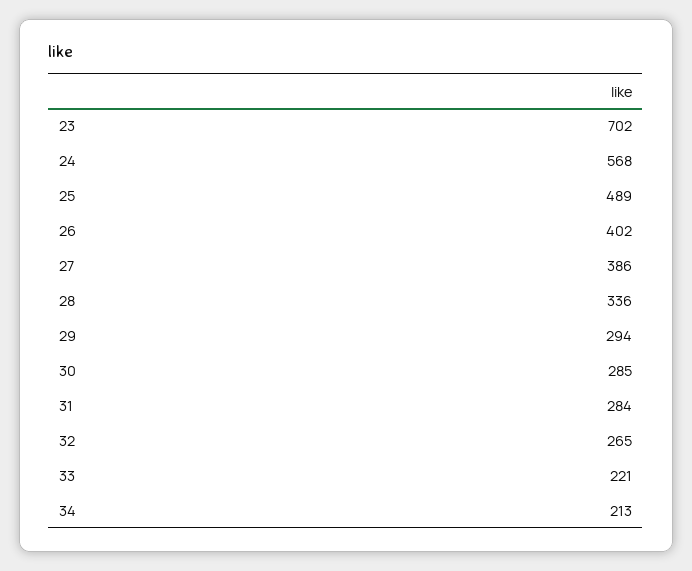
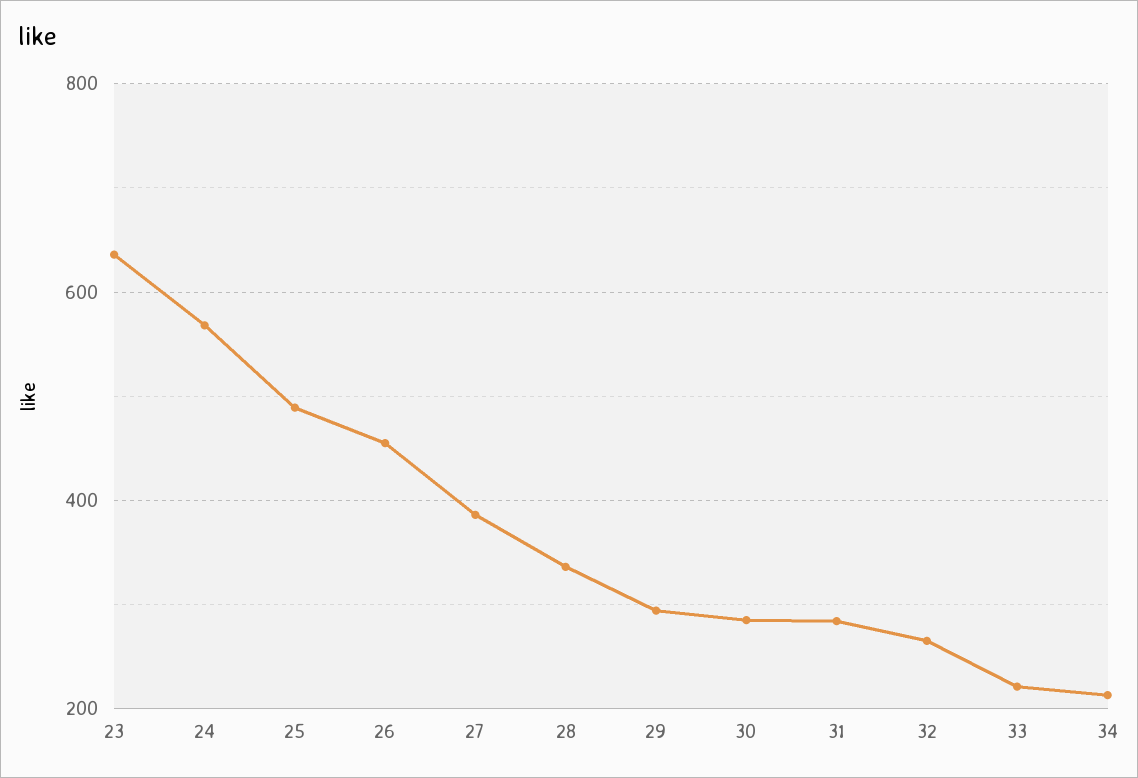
  {
-   "23": 702,
+   "23": 640,
    "24": 568,
    "25": 489,
-   "26": 402,
+   "26": 460,
    "27": 386,
    "28": 336,
    "29": 294,
    "30": 285,
    "31": 284,
    "32": 265,
    "33": 221,
    "34": 213
  }

